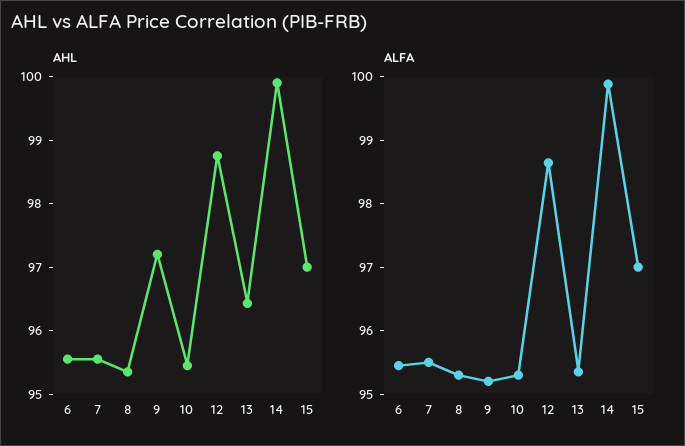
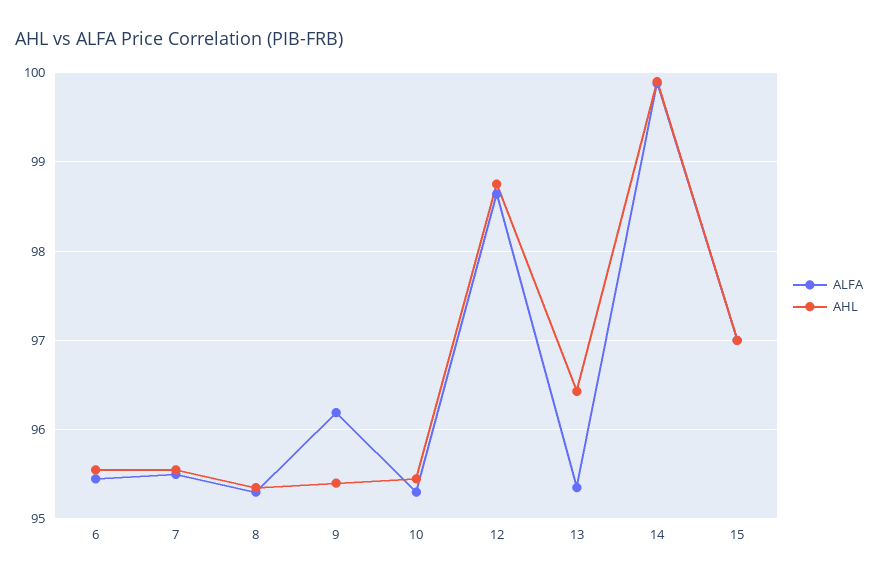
  {
    "AHL": {
      "6": 95.6,
      "7": 95.6,
      "8": 95.4,
-     "9": 97.2,
+     "9": 95.4,
      "10": 95.5,
      "12": 98.8,
      "13": 96.4,
      "14": 99.9,
      "15": 97
    },
    "ALFA": {
      "6": 95.5,
      "7": 95.5,
      "8": 95.3,
-     "9": 95.2,
+     "9": 96.2,
      "10": 95.3,
      "12": 98.6,
      "13": 95.4,
      "14": 99.9,
      "15": 97
    }
  }

